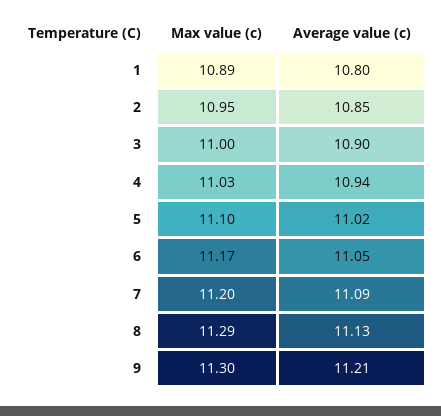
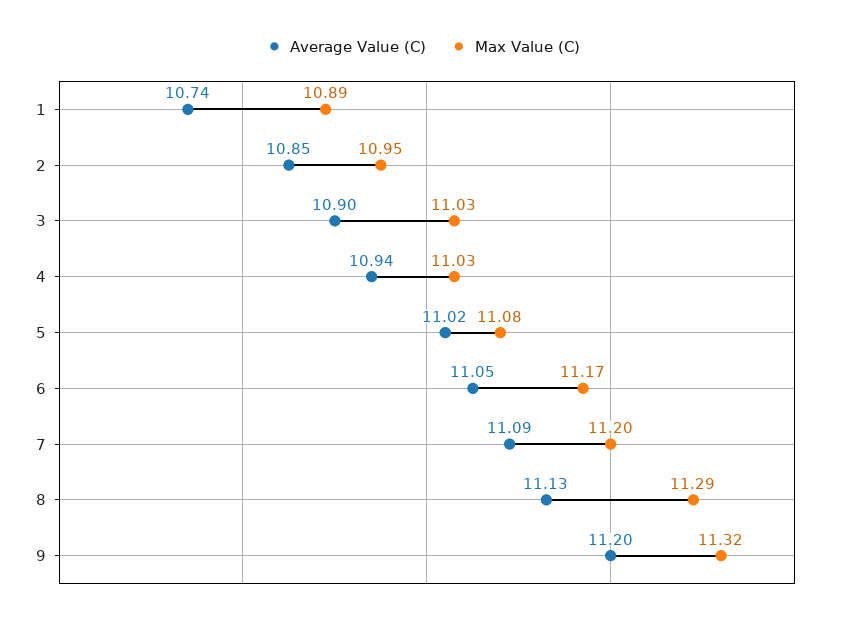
  {
    "Max value (c)": {
      "1": 10.89,
      "2": 10.95,
-     "3": 11,
+     "3": 11.03,
      "4": 11.03,
-     "5": 11.1,
+     "5": 11.08,
      "6": 11.17,
      "7": 11.2,
      "8": 11.29,
-     "9": 11.3
+     "9": 11.32
    },
    "Average value (c)": {
-     "1": 10.8,
+     "1": 10.74,
      "2": 10.85,
      "3": 10.9,
      "4": 10.94,
      "5": 11.02,
      "6": 11.05,
      "7": 11.09,
      "8": 11.13,
-     "9": 11.21
+     "9": 11.2
    }
  }

